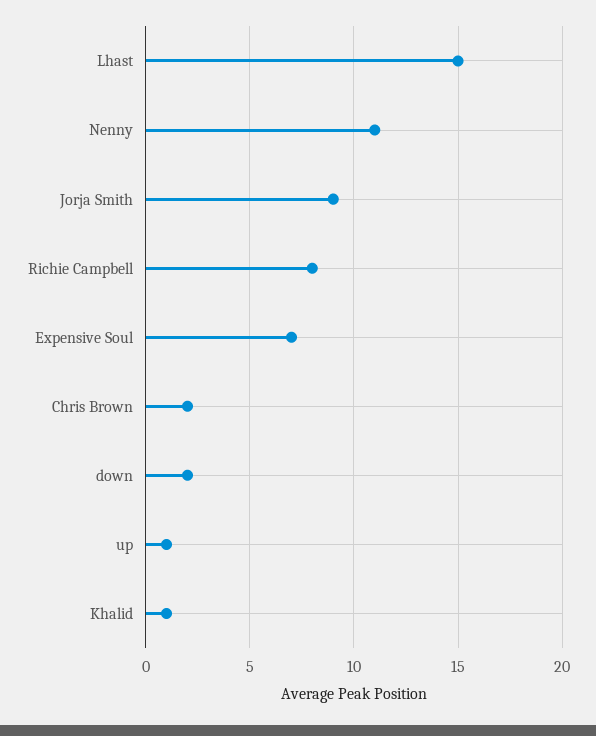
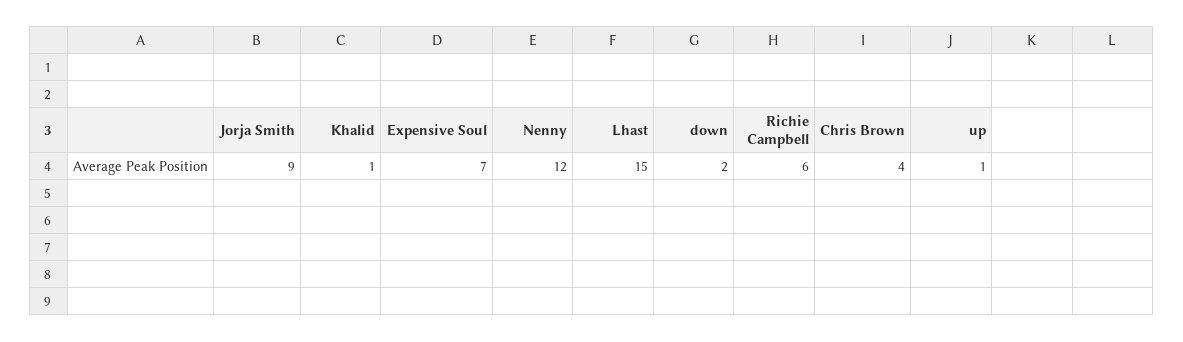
  {
    "Lhast": 15,
-   "Nenny": 11,
+   "Nenny": 12,
    "Jorja Smith": 9,
-   "Richie Campbell": 8,
+   "Richie Campbell": 6,
    "Expensive Soul": 7,
-   "Chris Brown": 2,
+   "Chris Brown": 4,
    "down": 2,
    "up": 1,
    "Khalid": 1
  }

